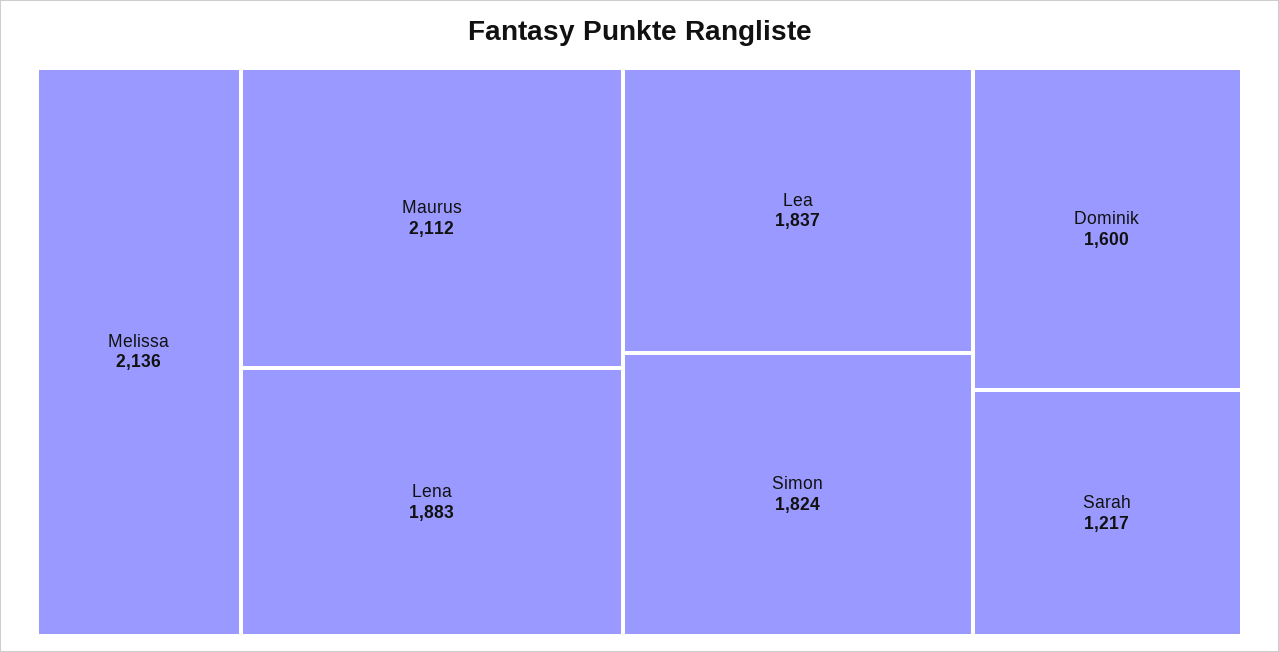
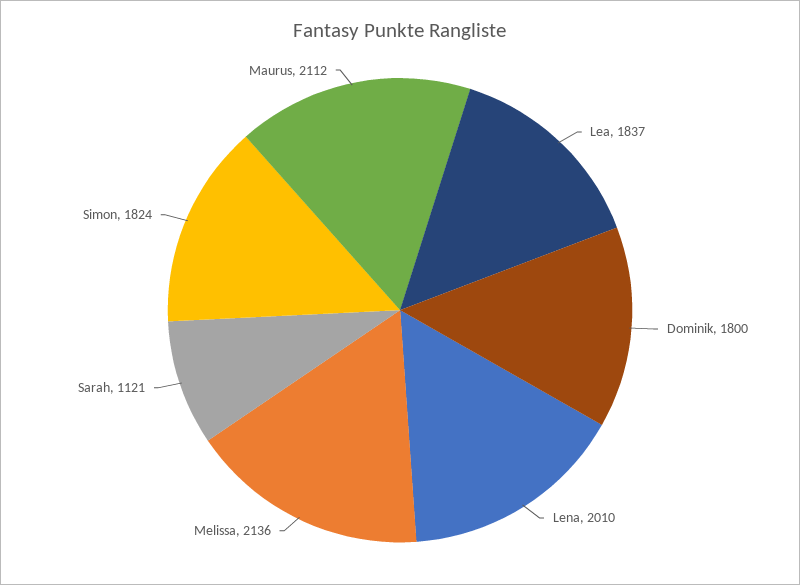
  {
    "Melissa": 2136,
    "Maurus": 2112,
-   "Lena": 1883,
+   "Lena": 2010,
    "Lea": 1837,
    "Simon": 1824,
-   "Dominik": 1600,
+   "Dominik": 1800,
-   "Sarah": 1217
+   "Sarah": 1121
  }

